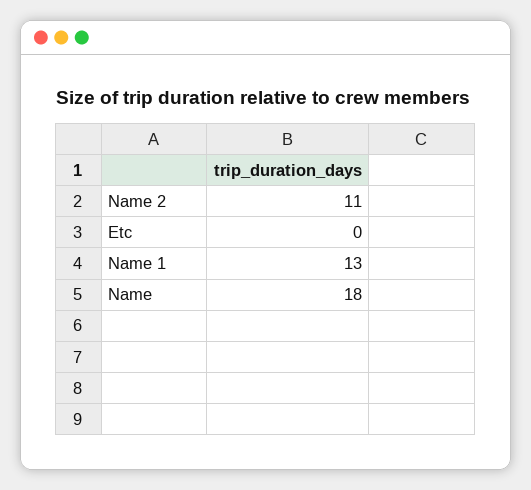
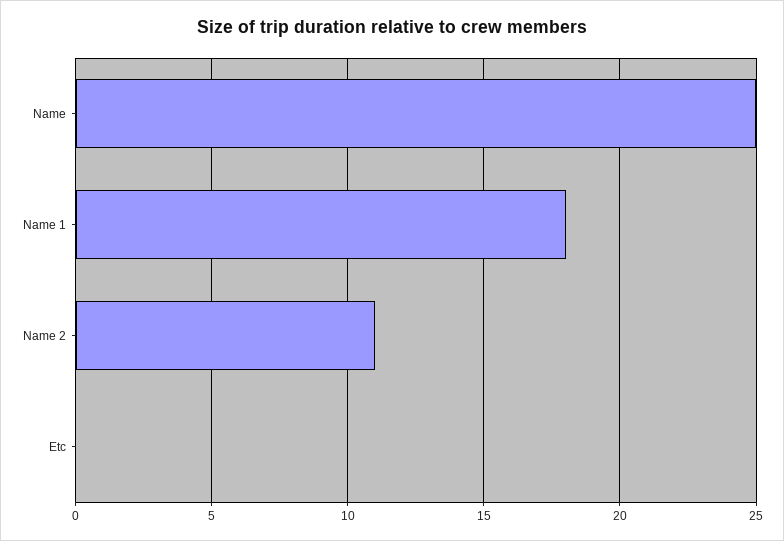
  {
    "Name 2": 11,
    "Etc": 0,
-   "Name 1": 13,
+   "Name 1": 18,
-   "Name": 18
+   "Name": 25
  }

